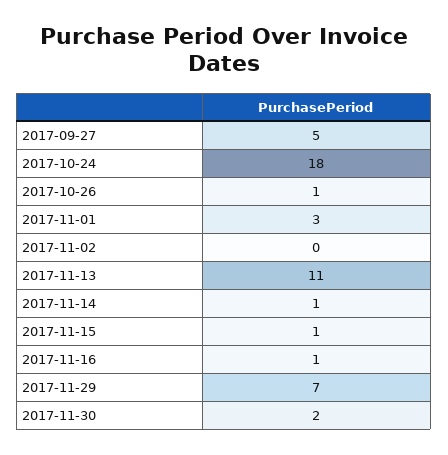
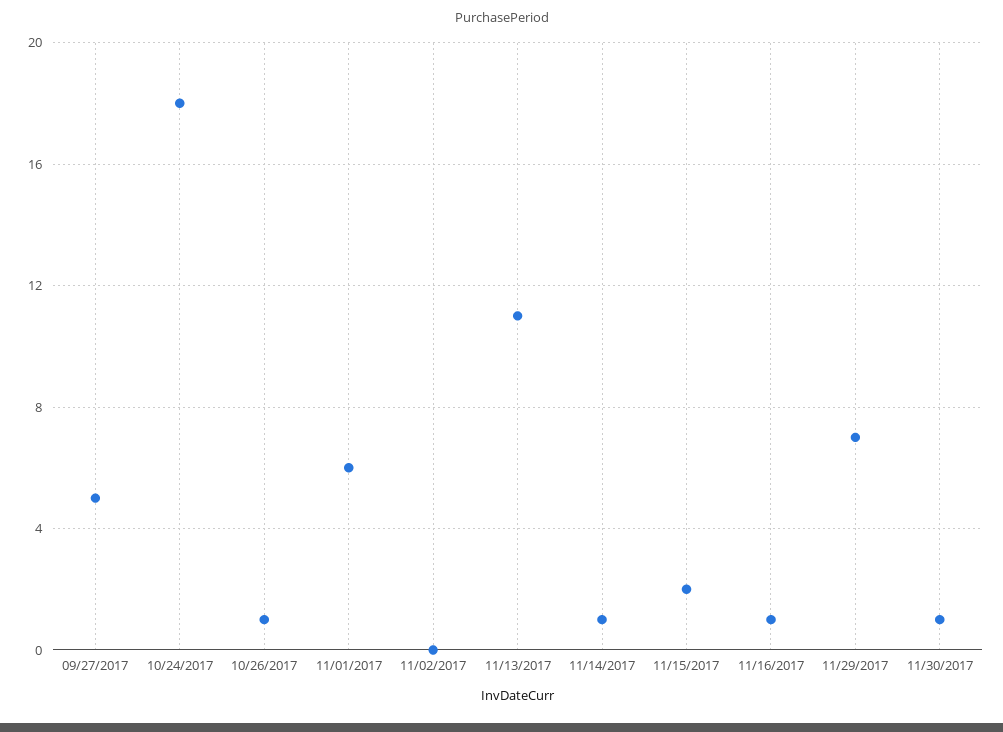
  {
    "2017-09-27": 5,
    "2017-10-24": 18,
    "2017-10-26": 1,
-   "2017-11-01": 3,
+   "2017-11-01": 6,
    "2017-11-02": 0,
    "2017-11-13": 11,
    "2017-11-14": 1,
-   "2017-11-15": 1,
+   "2017-11-15": 2,
    "2017-11-16": 1,
    "2017-11-29": 7,
-   "2017-11-30": 2
+   "2017-11-30": 1
  }

